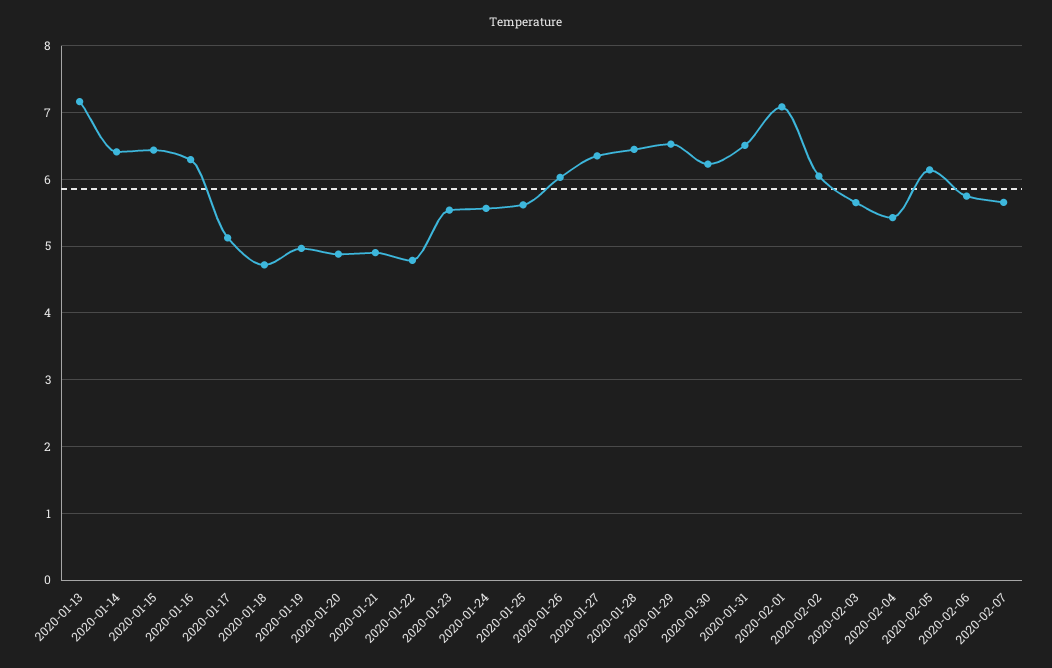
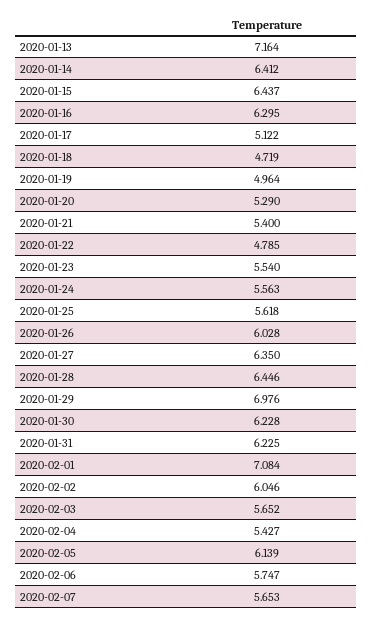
  {
    "2020-01-13": 7.164,
    "2020-01-14": 6.412,
    "2020-01-15": 6.437,
    "2020-01-16": 6.295,
    "2020-01-17": 5.122,
    "2020-01-18": 4.719,
    "2020-01-19": 4.964,
-   "2020-01-20": 4.9,
+   "2020-01-20": 5.29,
-   "2020-01-21": 4.9,
+   "2020-01-21": 5.4,
    "2020-01-22": 4.785,
    "2020-01-23": 5.54,
    "2020-01-24": 5.563,
    "2020-01-25": 5.618,
    "2020-01-26": 6.028,
    "2020-01-27": 6.35,
    "2020-01-28": 6.446,
-   "2020-01-29": 6.5,
+   "2020-01-29": 6.976,
    "2020-01-30": 6.228,
-   "2020-01-31": 6.5,
+   "2020-01-31": 6.225,
    "2020-02-01": 7.084,
    "2020-02-02": 6.046,
    "2020-02-03": 5.652,
    "2020-02-04": 5.427,
    "2020-02-05": 6.139,
    "2020-02-06": 5.747,
    "2020-02-07": 5.653
  }

